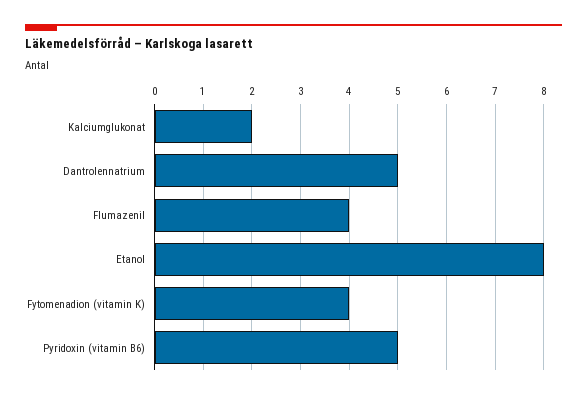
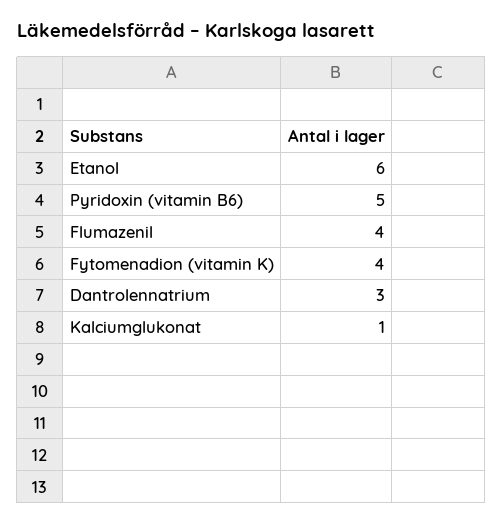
  {
-   "Kalciumglukonat": 2,
+   "Kalciumglukonat": 1,
-   "Dantrolennatrium": 5,
+   "Dantrolennatrium": 3,
    "Flumazenil": 4,
-   "Etanol": 8,
+   "Etanol": 6,
    "Fytomenadion (vitamin K)": 4,
    "Pyridoxin (vitamin B6)": 5
  }

